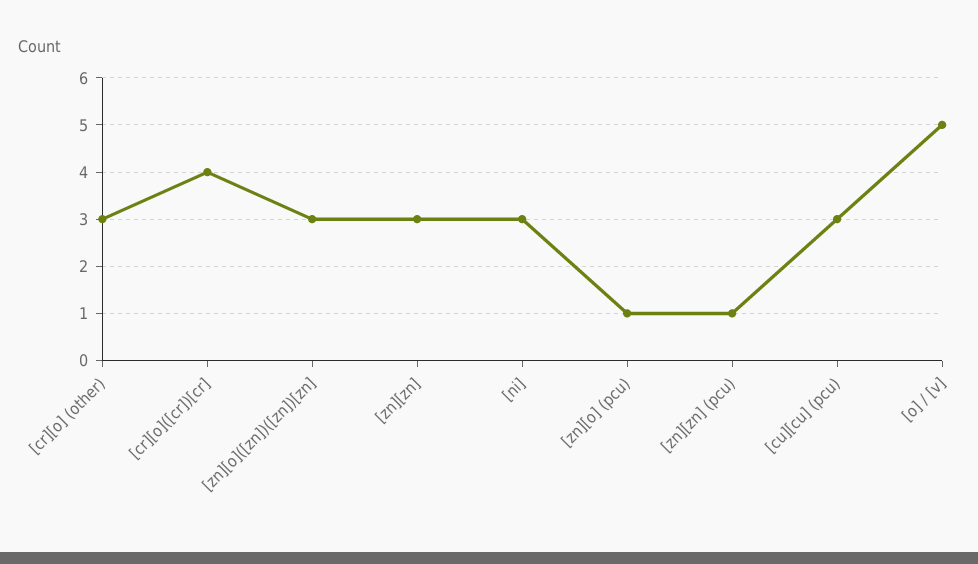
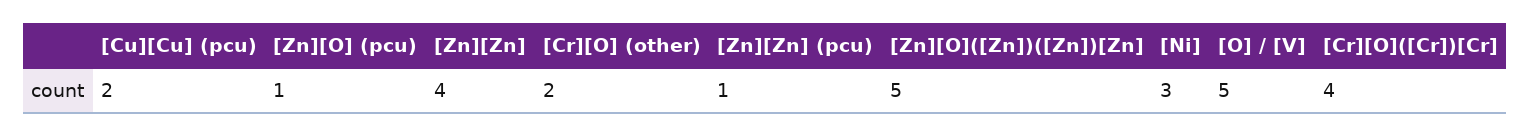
  {
-   "[cr][o] (other)": 3,
+   "[cr][o] (other)": 2,
    "[cr][o]([cr])[cr]": 4,
-   "[zn][o]([zn])([zn])[zn]": 3,
+   "[zn][o]([zn])([zn])[zn]": 5,
-   "[zn][zn]": 3,
+   "[zn][zn]": 4,
    "[ni]": 3,
    "[zn][o] (pcu)": 1,
    "[zn][zn] (pcu)": 1,
-   "[cu][cu] (pcu)": 3,
+   "[cu][cu] (pcu)": 2,
    "[o] / [v]": 5
  }

